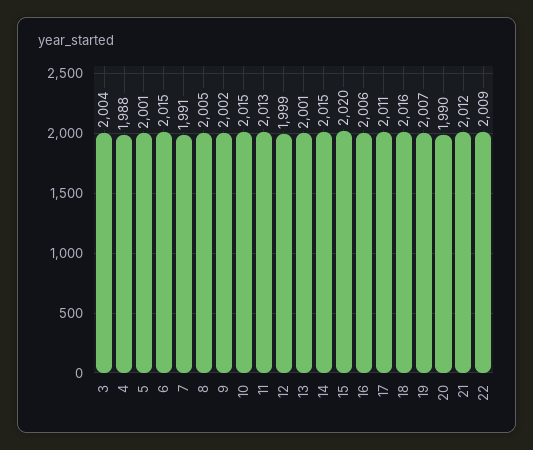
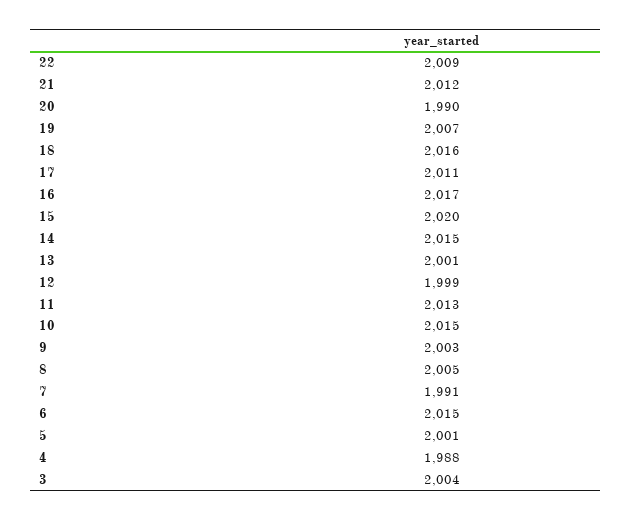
  {
    "3": 2004,
    "4": 1988,
    "5": 2001,
    "6": 2015,
    "7": 1991,
    "8": 2005,
-   "9": 2002,
+   "9": 2003,
    "10": 2015,
    "11": 2013,
    "12": 1999,
    "13": 2001,
    "14": 2015,
    "15": 2020,
-   "16": 2006,
+   "16": 2017,
    "17": 2011,
    "18": 2016,
    "19": 2007,
    "20": 1990,
    "21": 2012,
    "22": 2009
  }

